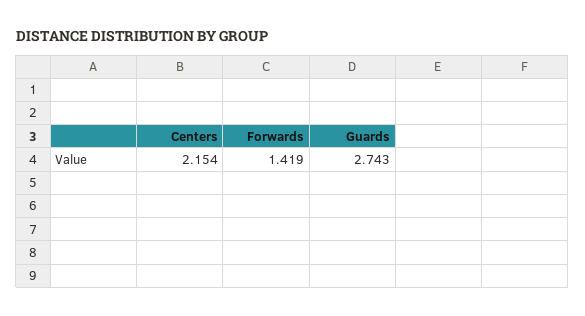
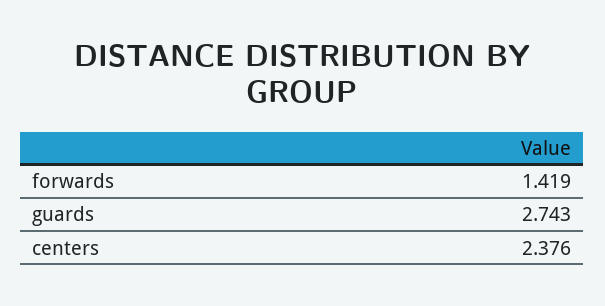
  {
-   "Centers": 2.154,
+   "Centers": 2.376,
    "Forwards": 1.419,
    "Guards": 2.743
  }

